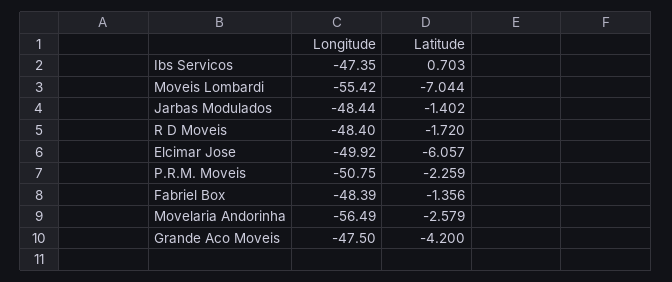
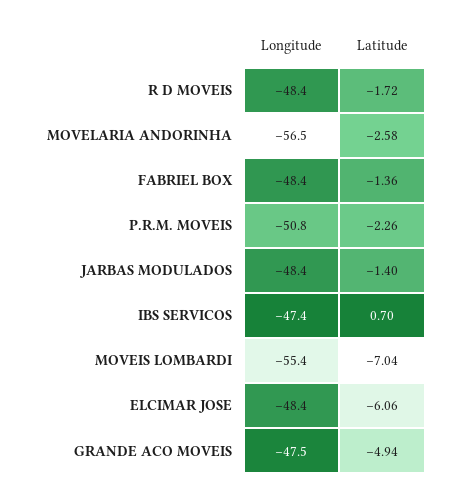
  {
    "Longitude": {
      "Ibs Servicos": -47.35,
      "Moveis Lombardi": -55.42,
      "Jarbas Modulados": -48.44,
      "R D Moveis": -48.4,
-     "Elcimar Jose": -49.92,
+     "Elcimar Jose": -48.4,
      "P.R.M. Moveis": -50.75,
      "Fabriel Box": -48.39,
      "Movelaria Andorinha": -56.49,
      "Grande Aco Moveis": -47.5
    },
    "Latitude": {
      "Ibs Servicos": 0.703,
      "Moveis Lombardi": -7.044,
      "Jarbas Modulados": -1.402,
      "R D Moveis": -1.72,
      "Elcimar Jose": -6.057,
      "P.R.M. Moveis": -2.259,
      "Fabriel Box": -1.356,
      "Movelaria Andorinha": -2.579,
-     "Grande Aco Moveis": -4.2
+     "Grande Aco Moveis": -4.94
    }
  }

